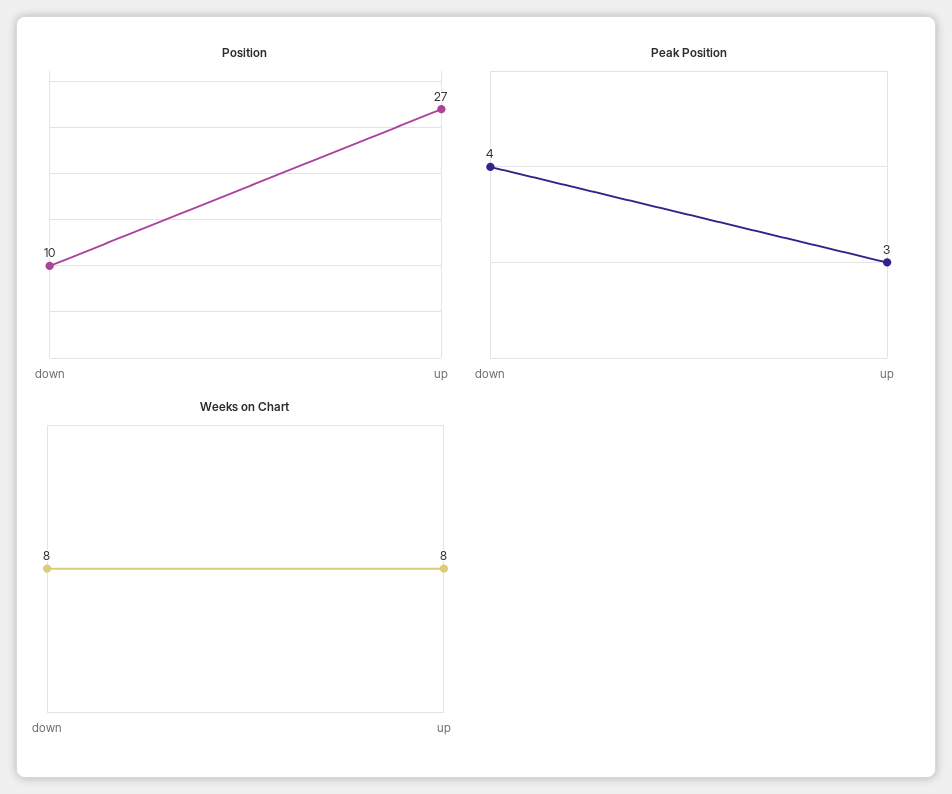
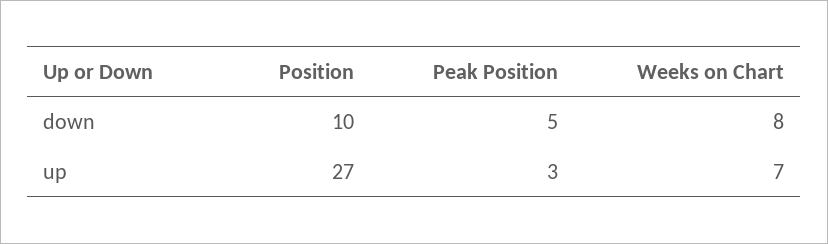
  {
    "Position": {
      "down": 10,
      "up": 27
    },
    "Peak Position": {
-     "down": 4,
+     "down": 5,
      "up": 3
    },
    "Weeks on Chart": {
      "down": 8,
-     "up": 8
+     "up": 7
    }
  }

